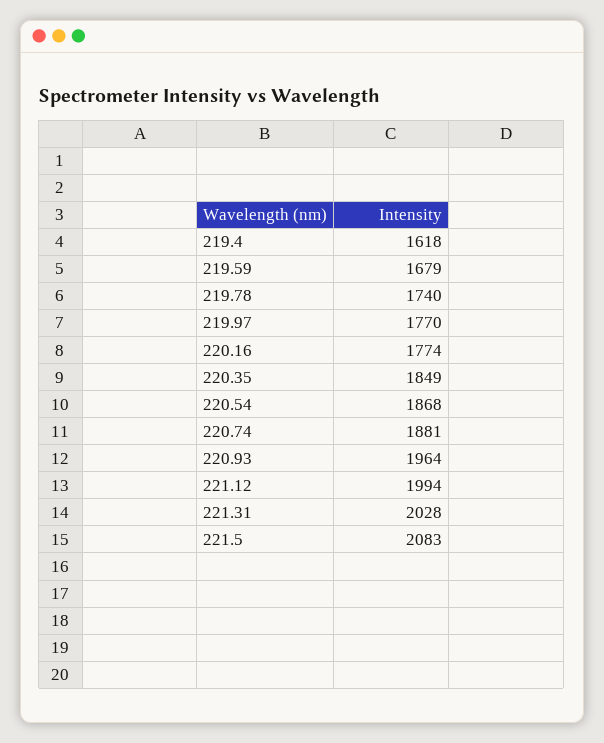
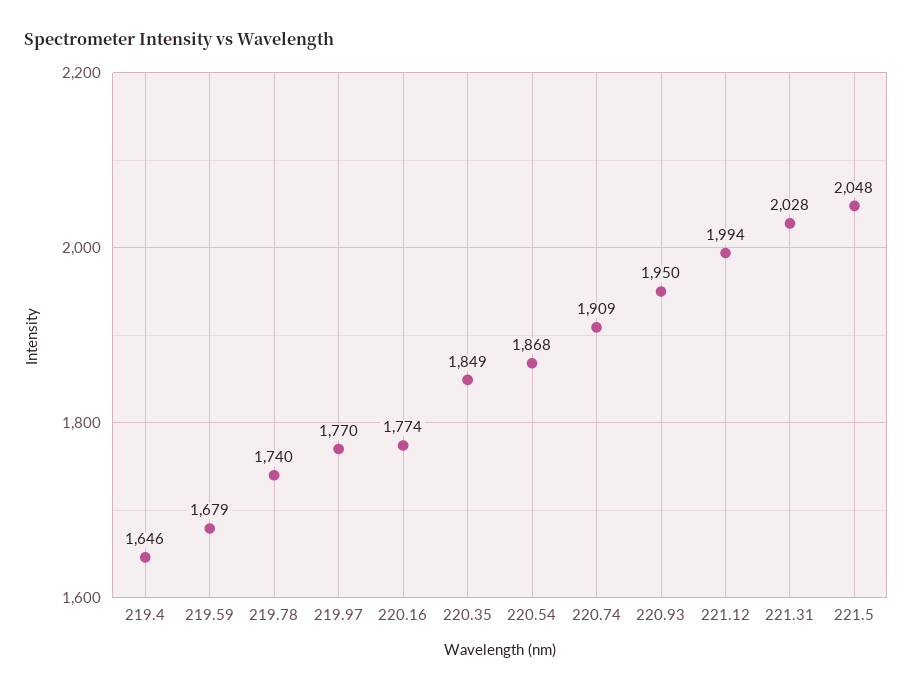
  {
-   "219.4": 1618,
+   "219.4": 1646,
    "219.59": 1679,
    "219.78": 1740,
    "219.97": 1770,
    "220.16": 1774,
    "220.35": 1849,
    "220.54": 1868,
-   "220.74": 1881,
+   "220.74": 1909,
-   "220.93": 1964,
+   "220.93": 1950,
    "221.12": 1994,
    "221.31": 2028,
-   "221.5": 2083
+   "221.5": 2048
  }

